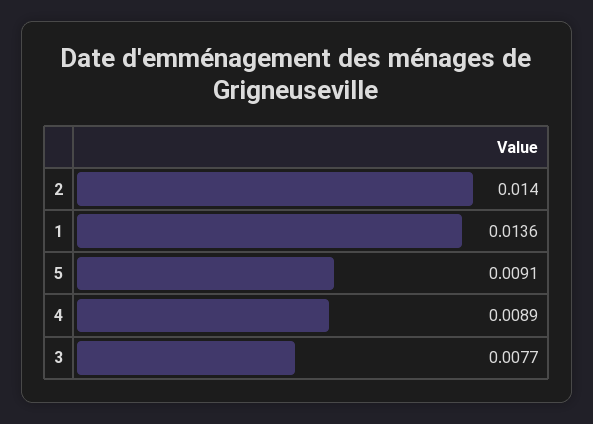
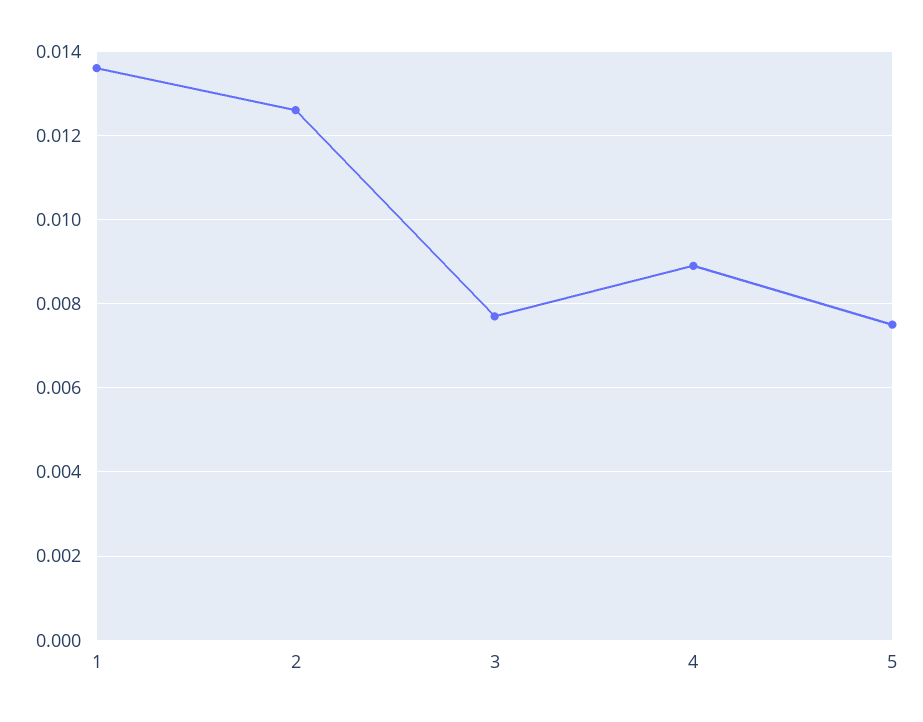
  {
-   "2": 0.014,
+   "2": 0.0125,
    "1": 0.0136,
-   "5": 0.0091,
+   "5": 0.0075,
    "4": 0.0089,
    "3": 0.0077
  }

